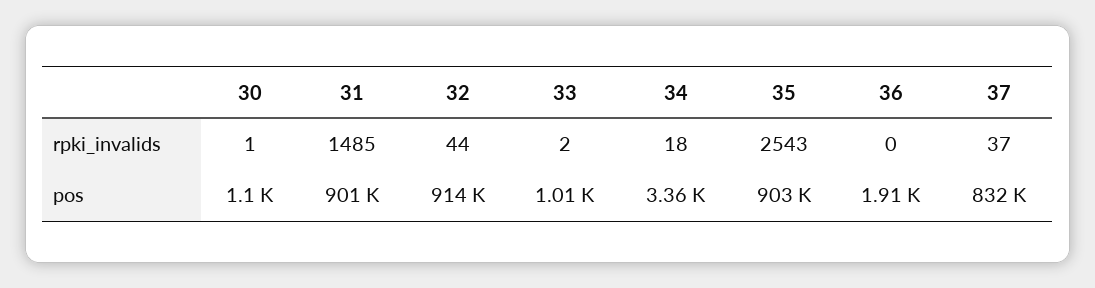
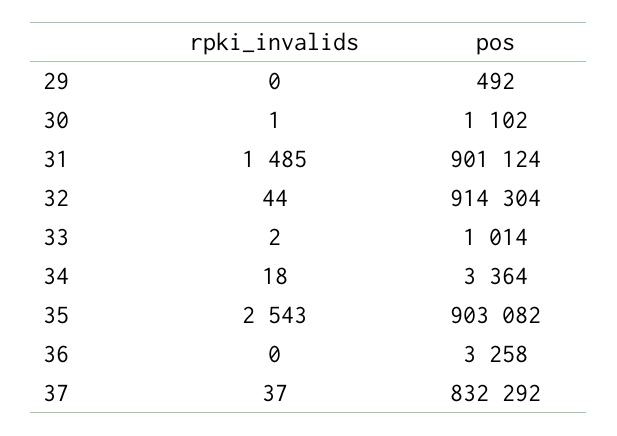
  {
    "30": {
      "rpki_invalids": 1,
      "pos": 1102
    },
    "31": {
      "rpki_invalids": 1485,
      "pos": 901124
    },
    "32": {
      "rpki_invalids": 44,
      "pos": 914304
    },
    "33": {
      "rpki_invalids": 2,
      "pos": 1014
    },
    "34": {
      "rpki_invalids": 18,
      "pos": 3364
    },
    "35": {
      "rpki_invalids": 2543,
      "pos": 903082
    },
    "36": {
      "rpki_invalids": 0,
-     "pos": 1910
+     "pos": 3258
    },
    "37": {
      "rpki_invalids": 37,
      "pos": 832292
-   }
+   },
+   "29": {
+     "rpki_invalids": 0,
+     "pos": 492
+   }
  }

